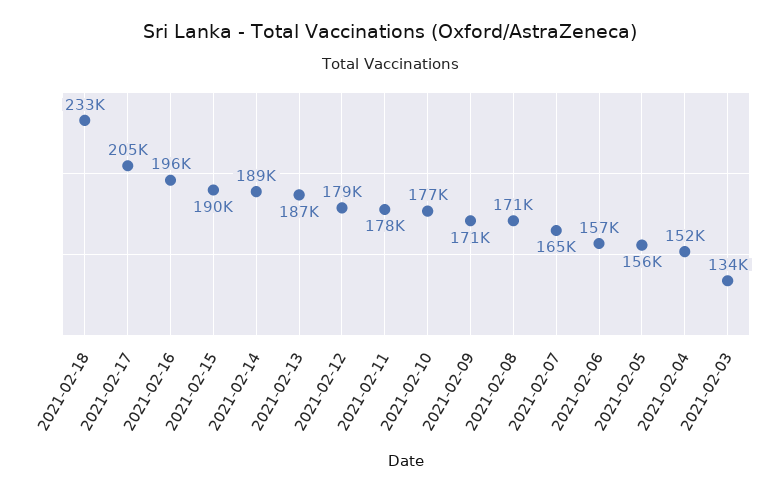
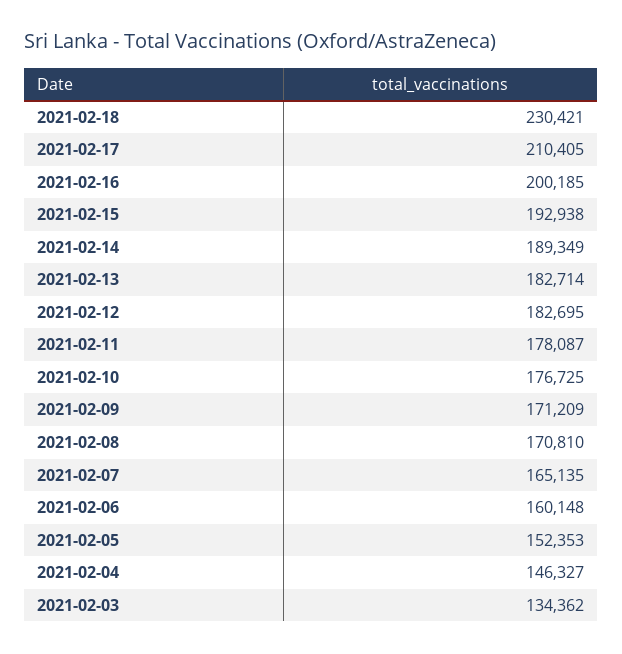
  {
-   "2021-02-18": 233000,
+   "2021-02-18": 230421,
-   "2021-02-17": 205000,
+   "2021-02-17": 210405,
-   "2021-02-16": 196000,
+   "2021-02-16": 200185,
-   "2021-02-15": 190000,
+   "2021-02-15": 192938,
    "2021-02-14": 189349,
-   "2021-02-13": 187000,
+   "2021-02-13": 182714,
-   "2021-02-12": 179000,
+   "2021-02-12": 182695,
    "2021-02-11": 178087,
    "2021-02-10": 176725,
    "2021-02-09": 171209,
    "2021-02-08": 170810,
    "2021-02-07": 165135,
-   "2021-02-06": 157000,
+   "2021-02-06": 160148,
-   "2021-02-05": 156000,
+   "2021-02-05": 152353,
-   "2021-02-04": 152000,
+   "2021-02-04": 146327,
    "2021-02-03": 134362
  }

